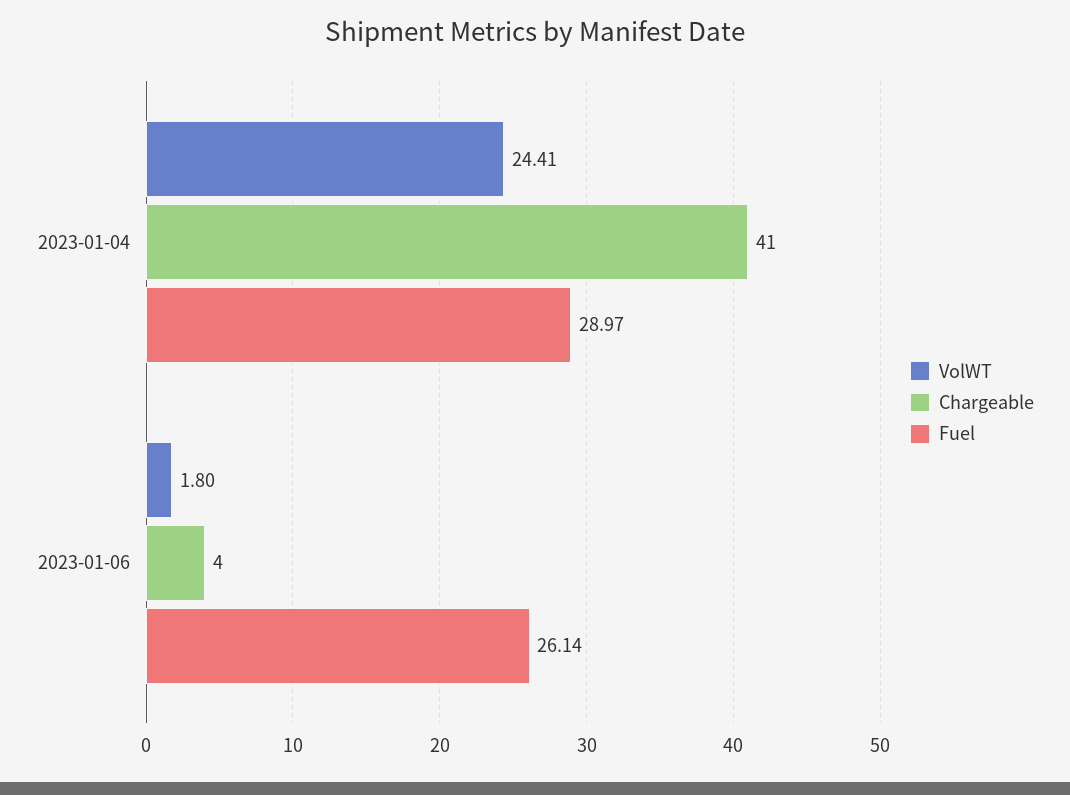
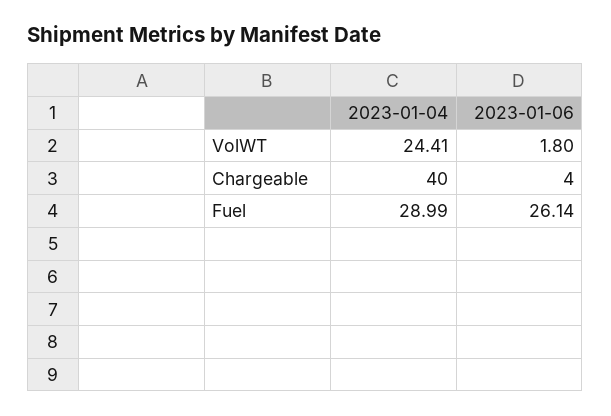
  {
    "VolWT": {
      "2023-01-04": 24.41,
      "2023-01-06": 1.8
    },
    "Chargeable": {
-     "2023-01-04": 41,
+     "2023-01-04": 40,
      "2023-01-06": 4
    },
    "Fuel": {
-     "2023-01-04": 28.97,
+     "2023-01-04": 28.99,
      "2023-01-06": 26.14
    }
  }

